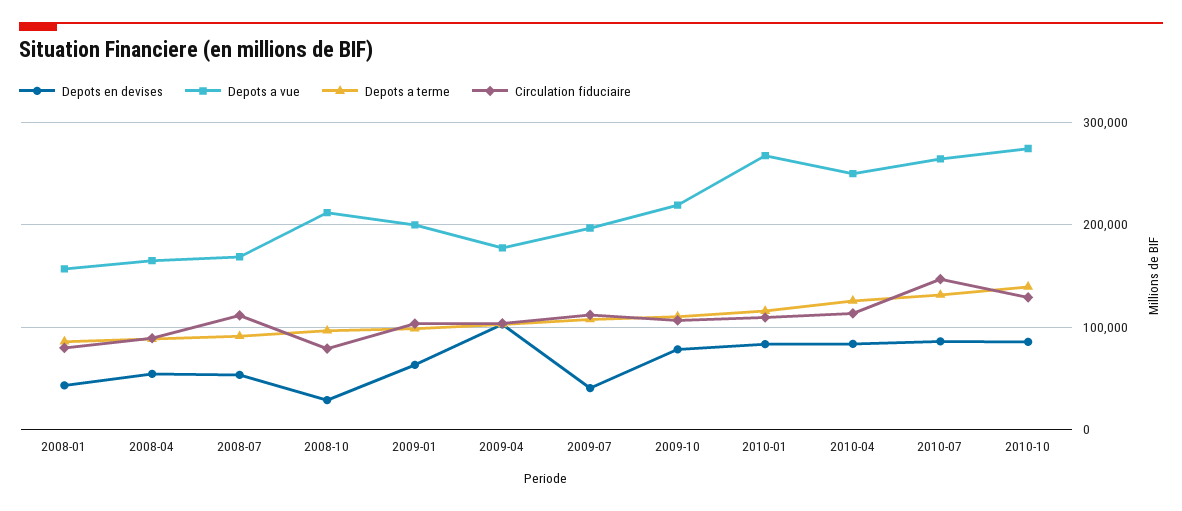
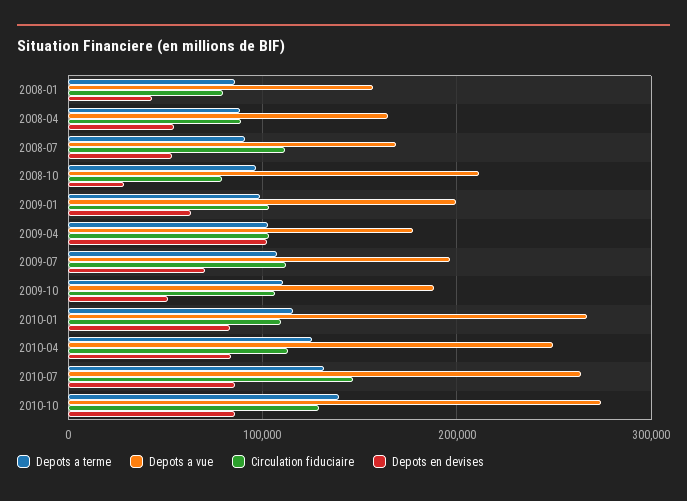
  {
    "Depots en devises": {
      "2008-01": 40000,
      "2008-04": 50000,
      "2008-07": 50000,
      "2008-10": 30000,
      "2009-01": 60000,
      "2009-04": 100000,
-     "2009-07": 40000,
+     "2009-07": 70000,
-     "2009-10": 80000,
+     "2009-10": 50000,
      "2010-01": 80000,
      "2010-04": 80000,
      "2010-07": 90000,
      "2010-10": 90000
    },
    "Depots a vue": {
      "2008-01": 160000,
      "2008-04": 160000,
      "2008-07": 170000,
      "2008-10": 210000,
      "2009-01": 200000,
      "2009-04": 180000,
      "2009-07": 200000,
-     "2009-10": 220000,
+     "2009-10": 190000,
      "2010-01": 270000,
      "2010-04": 250000,
      "2010-07": 260000,
      "2010-10": 270000
    },
    "Depots a terme": {
      "2008-01": 90000,
      "2008-04": 90000,
      "2008-07": 90000,
      "2008-10": 100000,
      "2009-01": 100000,
      "2009-04": 100000,
      "2009-07": 110000,
      "2009-10": 110000,
      "2010-01": 120000,
      "2010-04": 130000,
      "2010-07": 130000,
      "2010-10": 140000
    },
    "Circulation fiduciaire": {
      "2008-01": 80000,
      "2008-04": 90000,
      "2008-07": 110000,
      "2008-10": 80000,
      "2009-01": 100000,
      "2009-04": 100000,
      "2009-07": 110000,
      "2009-10": 110000,
      "2010-01": 110000,
      "2010-04": 110000,
      "2010-07": 150000,
      "2010-10": 130000
    }
  }

